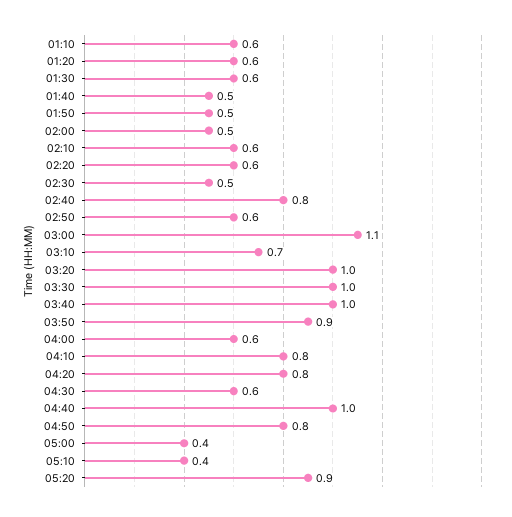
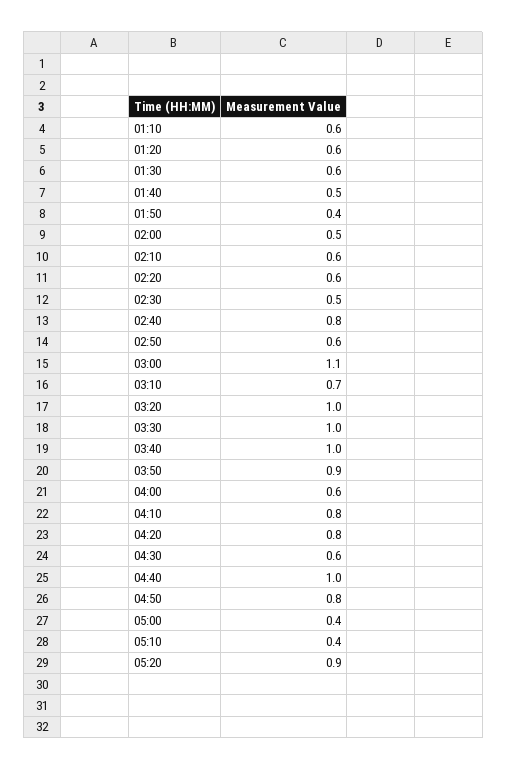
  {
    "01:10": 0.6,
    "01:20": 0.6,
    "01:30": 0.6,
    "01:40": 0.5,
-   "01:50": 0.5,
+   "01:50": 0.4,
    "02:00": 0.5,
    "02:10": 0.6,
    "02:20": 0.6,
    "02:30": 0.5,
    "02:40": 0.8,
    "02:50": 0.6,
    "03:00": 1.1,
    "03:10": 0.7,
    "03:20": 1,
    "03:30": 1,
    "03:40": 1,
    "03:50": 0.9,
    "04:00": 0.6,
    "04:10": 0.8,
    "04:20": 0.8,
    "04:30": 0.6,
    "04:40": 1,
    "04:50": 0.8,
    "05:00": 0.4,
    "05:10": 0.4,
    "05:20": 0.9
  }

